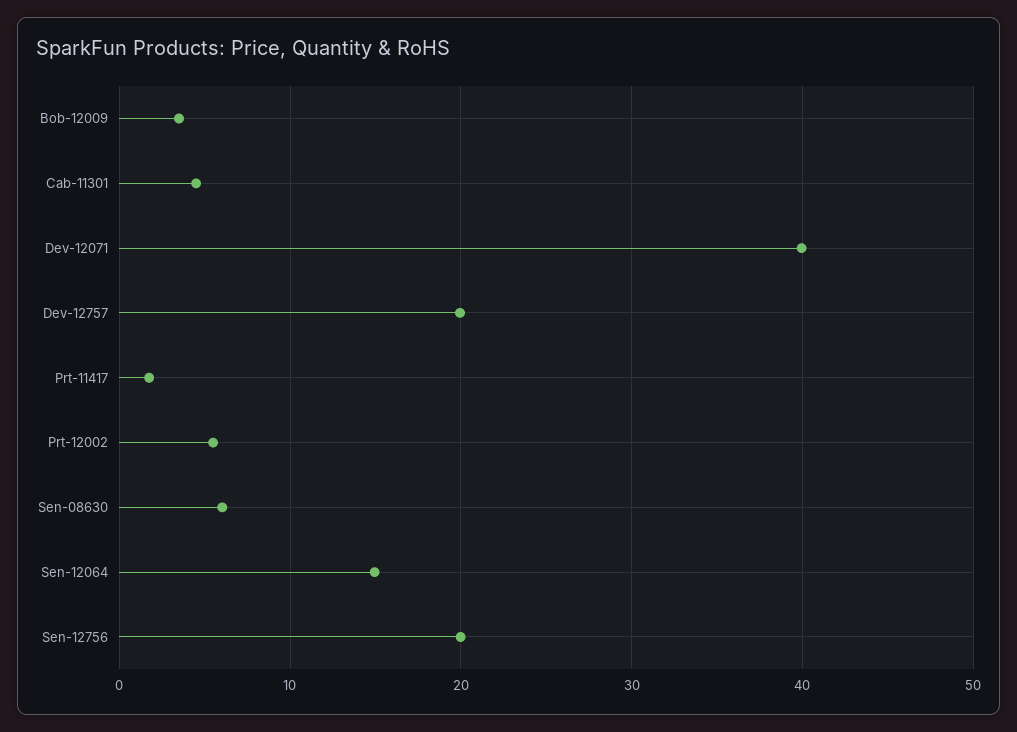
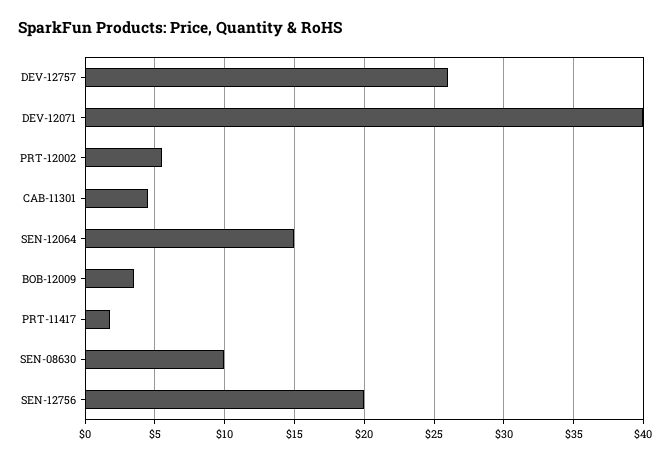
  {
    "Bob-12009": 3.5,
    "Cab-11301": 4.5,
    "Dev-12071": 40,
-   "Dev-12757": 20,
+   "Dev-12757": 26,
    "Prt-11417": 2,
    "Prt-12002": 5.5,
-   "Sen-08630": 6,
+   "Sen-08630": 10,
    "Sen-12064": 15,
    "Sen-12756": 20
  }

